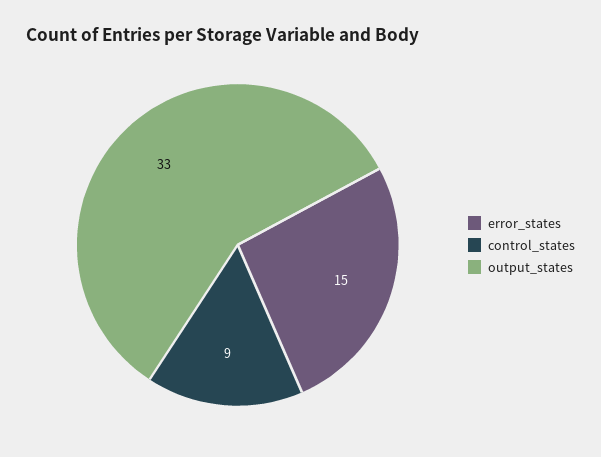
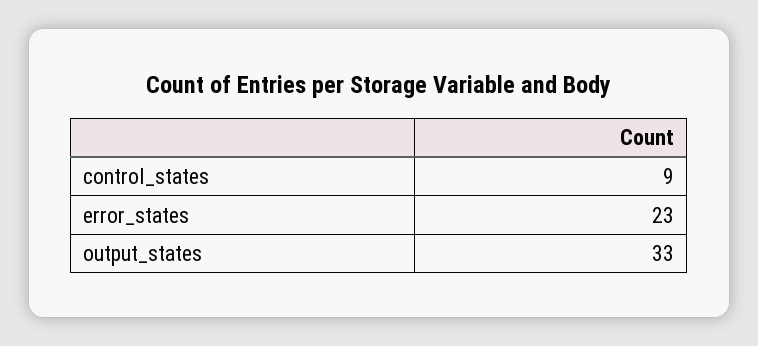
  {
-   "error_states": 15,
+   "error_states": 23,
    "control_states": 9,
    "output_states": 33
  }

